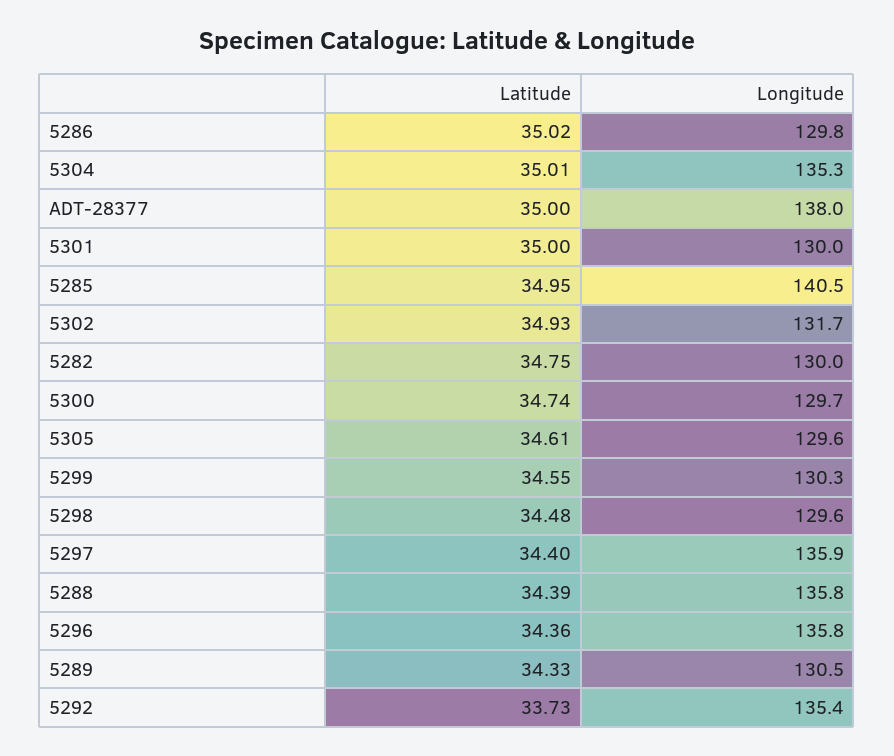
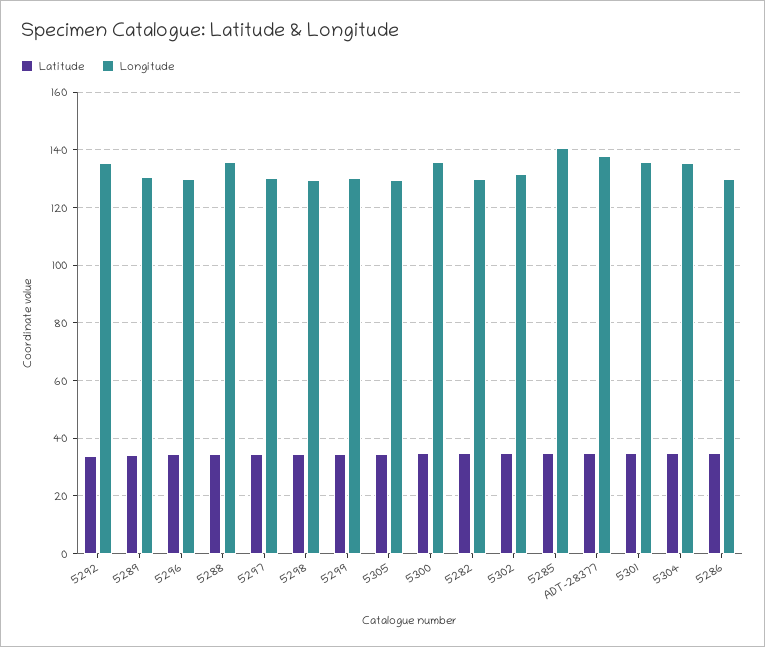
  {
    "Latitude": {
      "5286": 35.02,
      "5304": 35.01,
      "ADT-28377": 35,
      "5301": 35,
      "5285": 34.95,
      "5302": 34.93,
      "5282": 34.75,
      "5300": 34.74,
      "5305": 34.61,
      "5299": 34.55,
      "5298": 34.48,
      "5297": 34.4,
      "5288": 34.39,
      "5296": 34.36,
      "5289": 34.33,
      "5292": 33.73
    },
    "Longitude": {
      "5286": 129.8,
      "5304": 135.3,
      "ADT-28377": 138,
-     "5301": 130,
+     "5301": 135,
      "5285": 140.5,
      "5302": 131.7,
      "5282": 130,
-     "5300": 129.7,
+     "5300": 135,
      "5305": 129.6,
      "5299": 130.3,
      "5298": 129.6,
-     "5297": 135.9,
+     "5297": 130,
      "5288": 135.8,
-     "5296": 135.8,
+     "5296": 130,
      "5289": 130.5,
      "5292": 135.4
    }
  }

